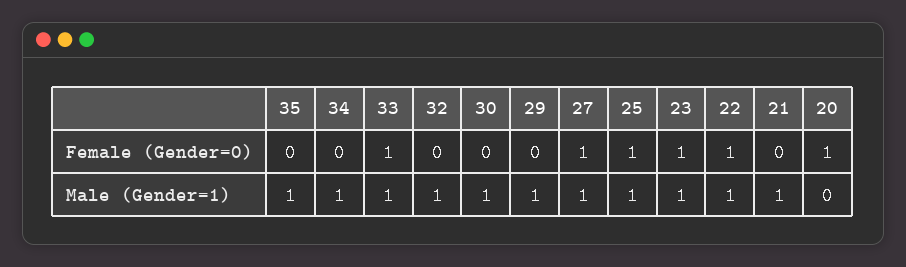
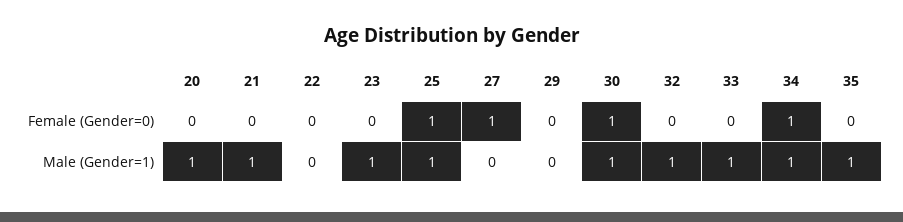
  {
    "35": {
      "Female (Gender=0)": 0,
      "Male (Gender=1)": 1
    },
    "34": {
-     "Female (Gender=0)": 0,
+     "Female (Gender=0)": 1,
      "Male (Gender=1)": 1
    },
    "33": {
-     "Female (Gender=0)": 1,
+     "Female (Gender=0)": 0,
      "Male (Gender=1)": 1
    },
    "32": {
      "Female (Gender=0)": 0,
      "Male (Gender=1)": 1
    },
    "30": {
-     "Female (Gender=0)": 0,
+     "Female (Gender=0)": 1,
      "Male (Gender=1)": 1
    },
    "29": {
      "Female (Gender=0)": 0,
-     "Male (Gender=1)": 1
+     "Male (Gender=1)": 0
    },
    "27": {
      "Female (Gender=0)": 1,
-     "Male (Gender=1)": 1
+     "Male (Gender=1)": 0
    },
    "25": {
      "Female (Gender=0)": 1,
      "Male (Gender=1)": 1
    },
    "23": {
-     "Female (Gender=0)": 1,
+     "Female (Gender=0)": 0,
      "Male (Gender=1)": 1
    },
    "22": {
-     "Female (Gender=0)": 1,
+     "Female (Gender=0)": 0,
-     "Male (Gender=1)": 1
+     "Male (Gender=1)": 0
    },
    "21": {
      "Female (Gender=0)": 0,
      "Male (Gender=1)": 1
    },
    "20": {
-     "Female (Gender=0)": 1,
+     "Female (Gender=0)": 0,
-     "Male (Gender=1)": 0
+     "Male (Gender=1)": 1
    }
  }

